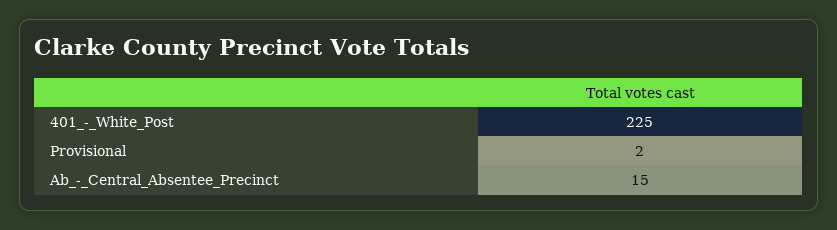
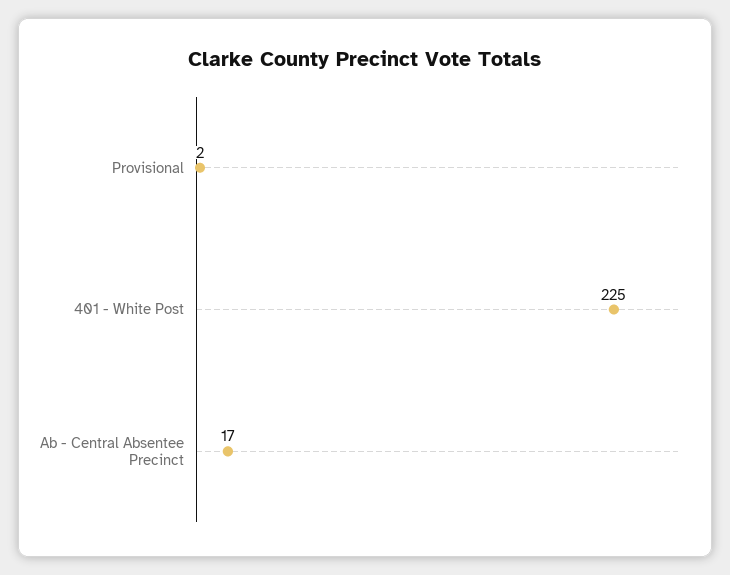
  {
    "401_-_White_Post": 225,
    "Provisional": 2,
-   "Ab_-_Central_Absentee_Precinct": 15
+   "Ab_-_Central_Absentee_Precinct": 17
  }

